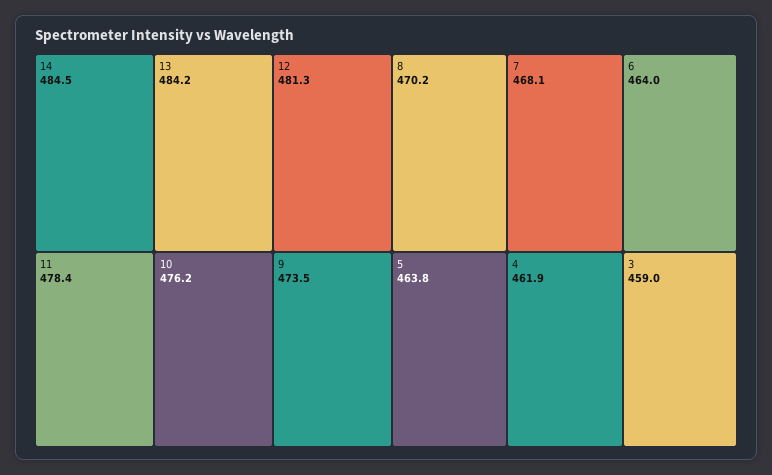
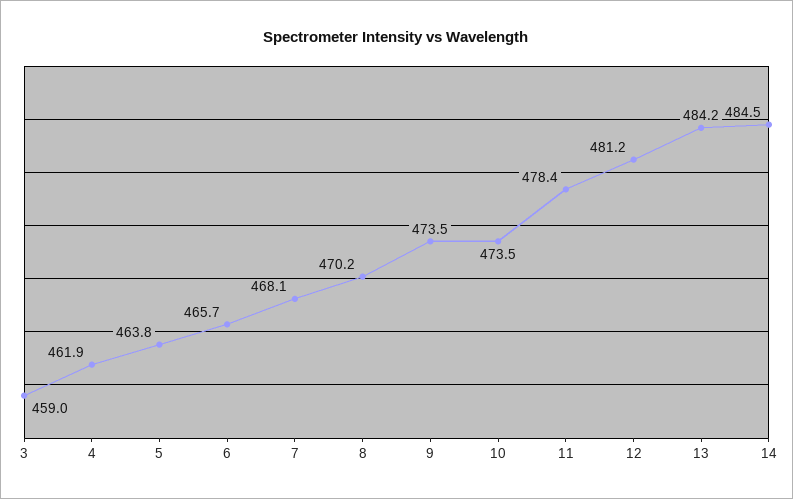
  {
    "14": 484.5,
    "13": 484.2,
-   "12": 481.3,
+   "12": 481.2,
    "11": 478.4,
-   "10": 476.2,
+   "10": 473.5,
    "9": 473.5,
    "8": 470.2,
    "7": 468.1,
-   "6": 464,
+   "6": 465.7,
    "5": 463.8,
    "4": 461.9,
    "3": 459
  }

